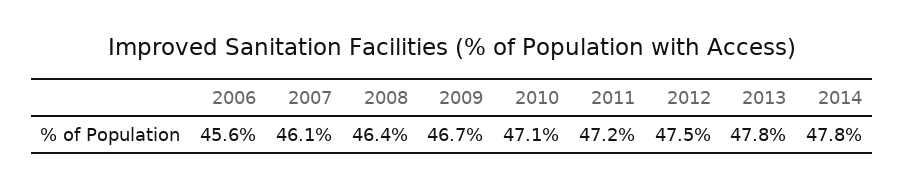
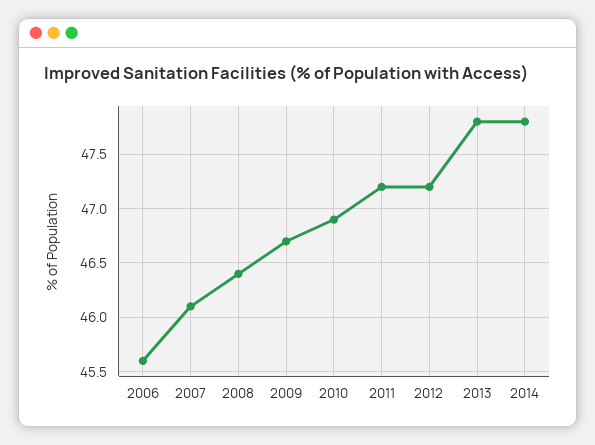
  {
    "2006": 45.6,
    "2007": 46.1,
    "2008": 46.4,
    "2009": 46.7,
-   "2010": 47.1,
+   "2010": 46.9,
    "2011": 47.2,
-   "2012": 47.5,
+   "2012": 47.2,
    "2013": 47.8,
    "2014": 47.8
  }

